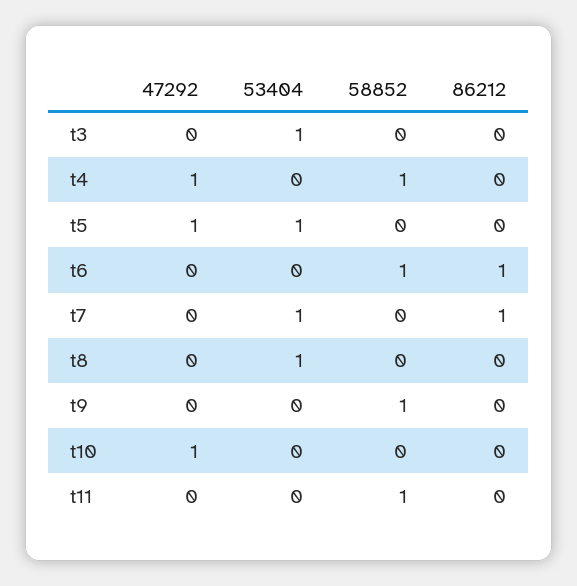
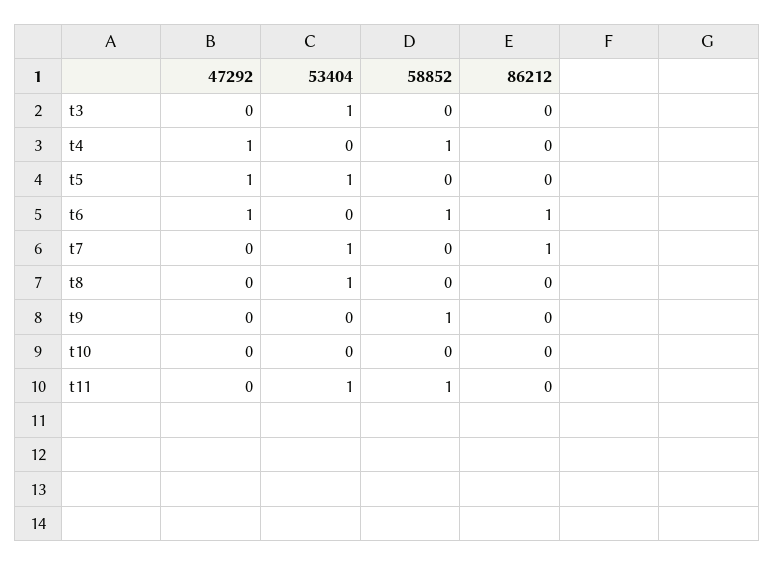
  {
    "47292": {
      "t3": 0,
      "t4": 1,
      "t5": 1,
-     "t6": 0,
+     "t6": 1,
      "t7": 0,
      "t8": 0,
      "t9": 0,
-     "t10": 1,
+     "t10": 0,
      "t11": 0
    },
    "53404": {
      "t3": 1,
      "t4": 0,
      "t5": 1,
      "t6": 0,
      "t7": 1,
      "t8": 1,
      "t9": 0,
      "t10": 0,
-     "t11": 0
+     "t11": 1
    },
    "58852": {
      "t3": 0,
      "t4": 1,
      "t5": 0,
      "t6": 1,
      "t7": 0,
      "t8": 0,
      "t9": 1,
      "t10": 0,
      "t11": 1
    },
    "86212": {
      "t3": 0,
      "t4": 0,
      "t5": 0,
      "t6": 1,
      "t7": 1,
      "t8": 0,
      "t9": 0,
      "t10": 0,
      "t11": 0
    }
  }

